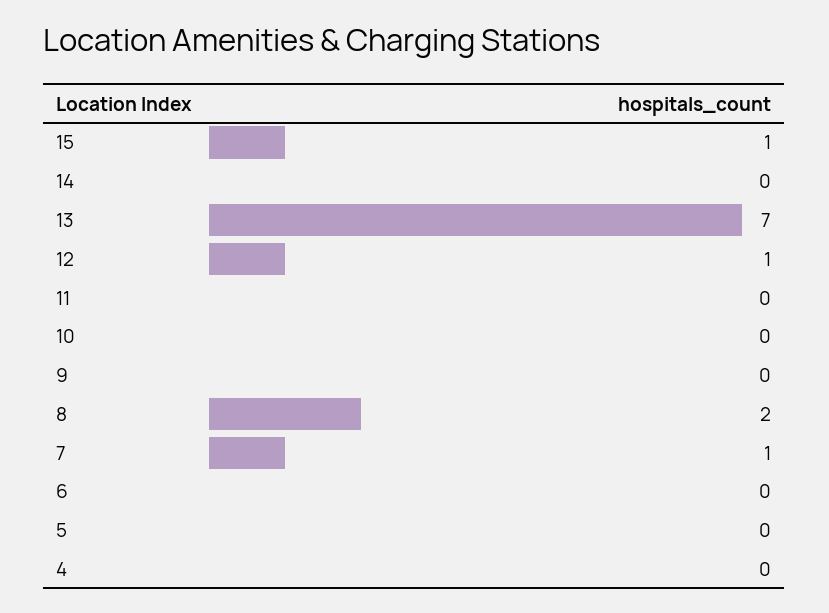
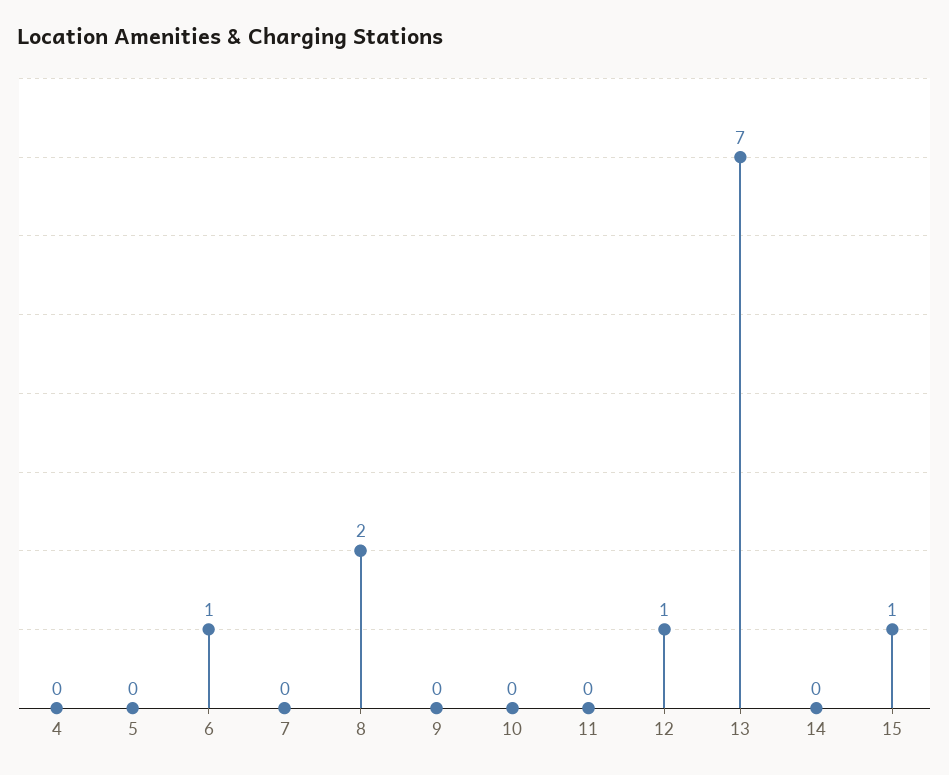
  {
    "15": 1,
    "14": 0,
    "13": 7,
    "12": 1,
    "11": 0,
    "10": 0,
    "9": 0,
    "8": 2,
-   "7": 1,
+   "7": 0,
-   "6": 0,
+   "6": 1,
    "5": 0,
    "4": 0
  }

